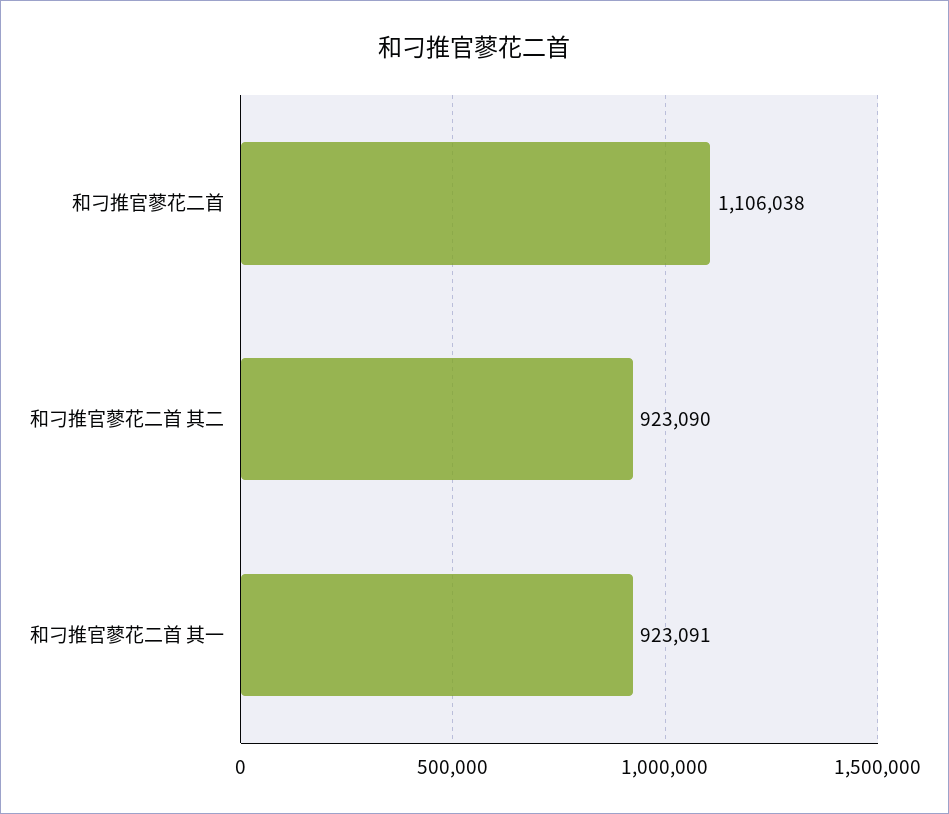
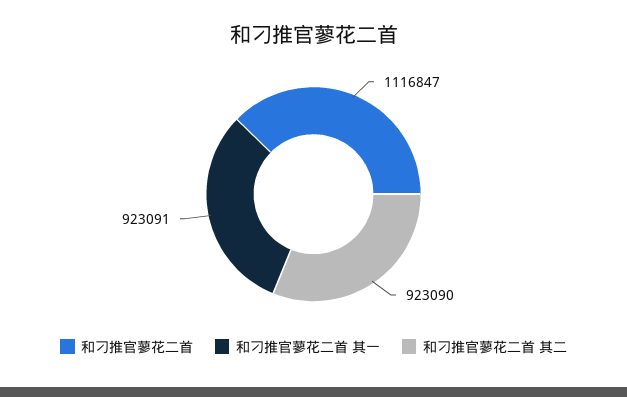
  {
-   "和刁推官蓼花二首": 1106038,
+   "和刁推官蓼花二首": 1116847,
    "和刁推官蓼花二首 其二": 923090,
    "和刁推官蓼花二首 其一": 923091
  }

